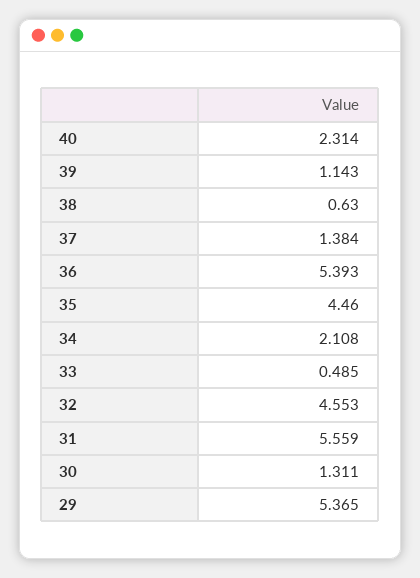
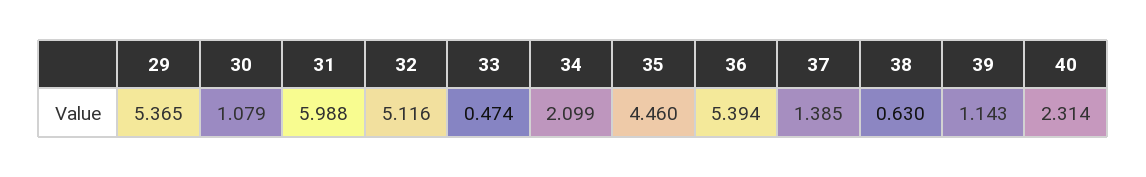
  {
    "40": 2.314,
    "39": 1.143,
    "38": 0.63,
-   "37": 1.384,
+   "37": 1.385,
-   "36": 5.393,
+   "36": 5.394,
    "35": 4.46,
-   "34": 2.108,
+   "34": 2.099,
-   "33": 0.485,
+   "33": 0.474,
-   "32": 4.553,
+   "32": 5.116,
-   "31": 5.559,
+   "31": 5.988,
-   "30": 1.311,
+   "30": 1.079,
    "29": 5.365
  }

